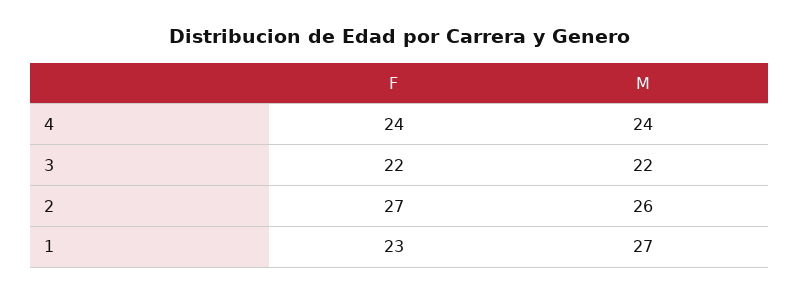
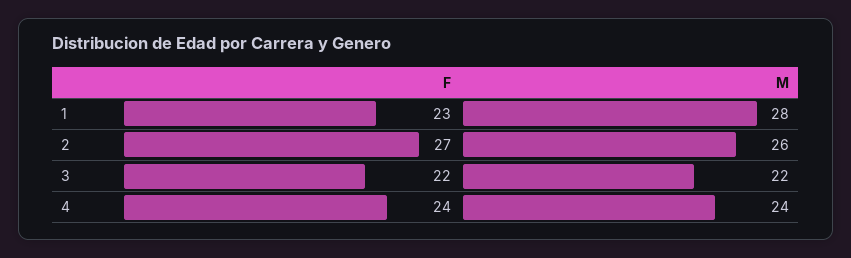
  {
    "F": {
      "4": 24,
      "3": 22,
      "2": 27,
      "1": 23
    },
    "M": {
      "4": 24,
      "3": 22,
      "2": 26,
-     "1": 27
+     "1": 28
    }
  }

